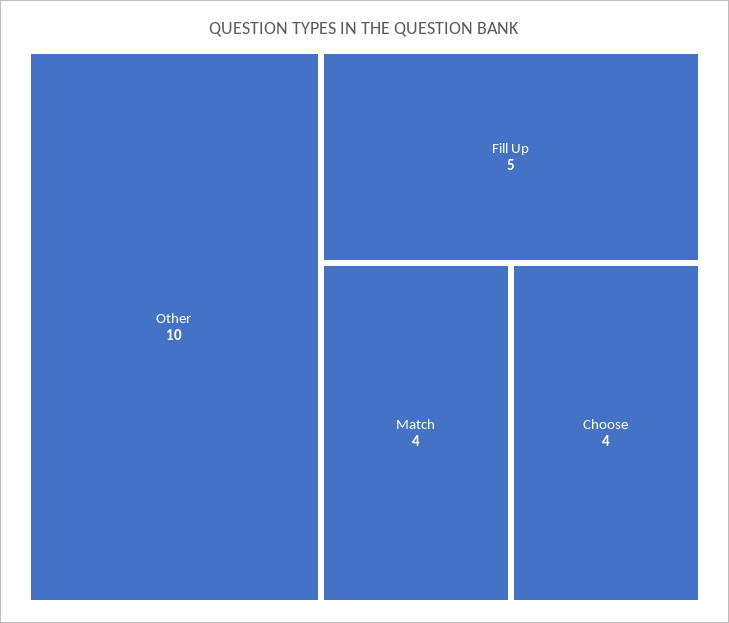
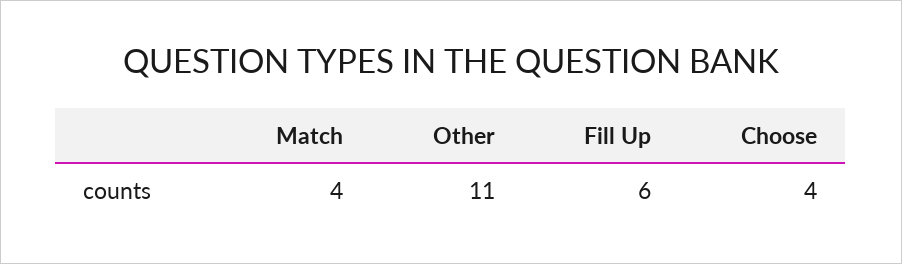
  {
-   "Other": 10,
+   "Other": 11,
-   "Fill Up": 5,
+   "Fill Up": 6,
    "Match": 4,
    "Choose": 4
  }

